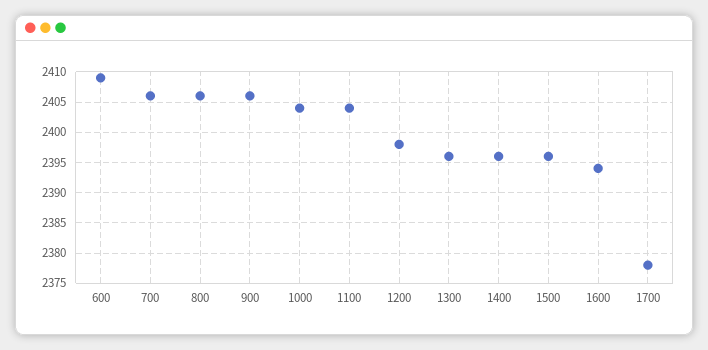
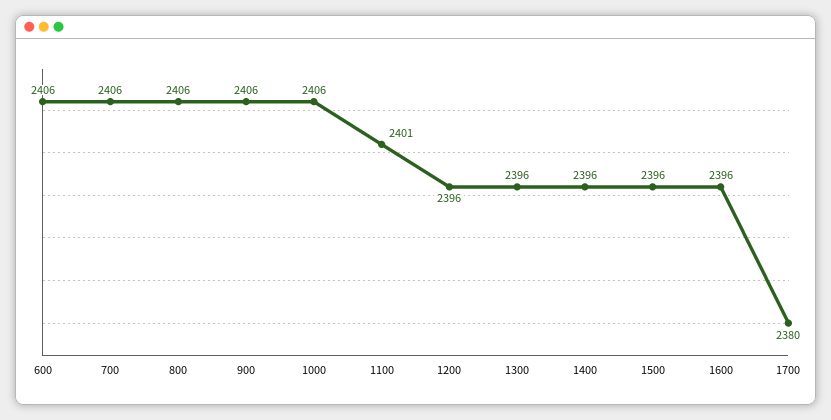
  {
-   "600": 2409,
+   "600": 2406,
    "700": 2406,
    "800": 2406,
    "900": 2406,
-   "1000": 2404,
+   "1000": 2406,
-   "1100": 2404,
+   "1100": 2401,
-   "1200": 2398,
+   "1200": 2396,
    "1300": 2396,
    "1400": 2396,
    "1500": 2396,
-   "1600": 2394,
+   "1600": 2396,
-   "1700": 2378
+   "1700": 2380
  }

